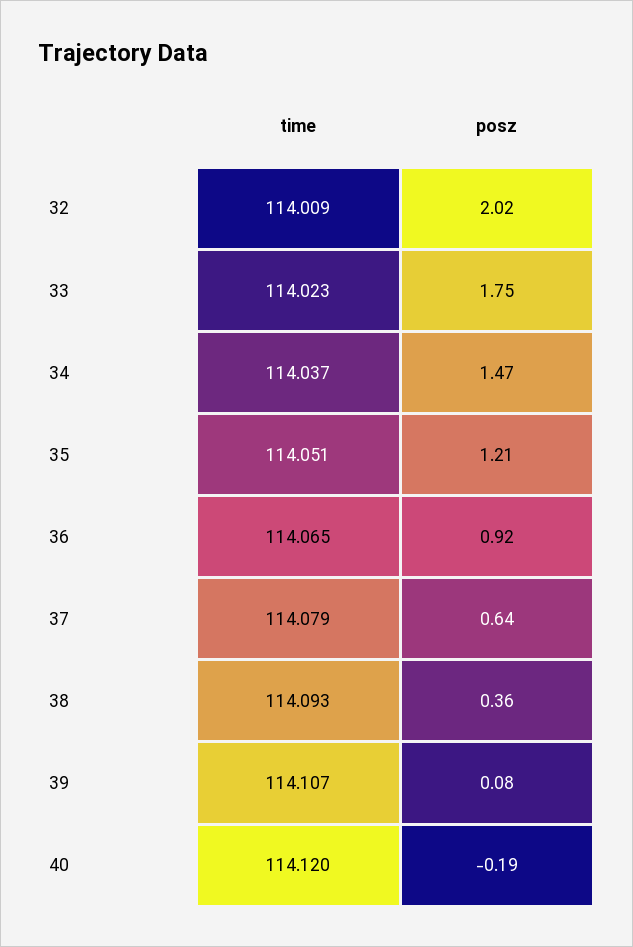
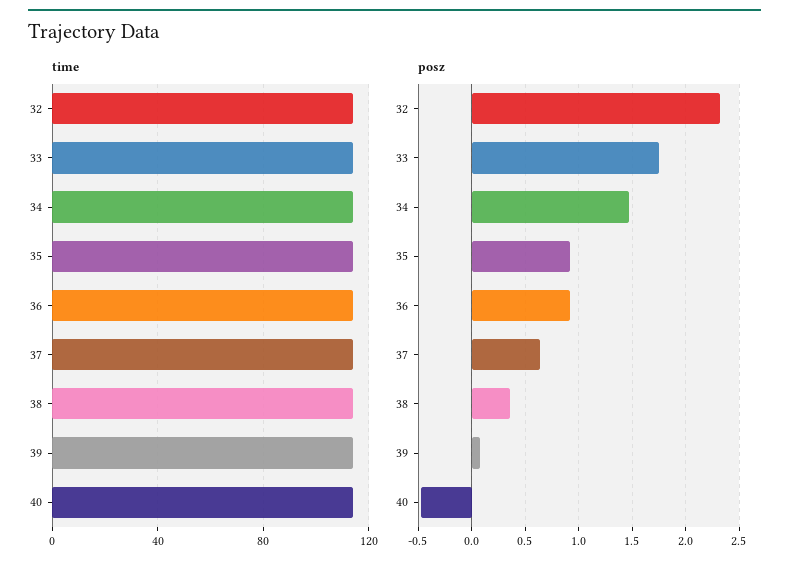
  {
    "time": {
      "32": 114.009,
      "33": 114.023,
      "34": 114.037,
      "35": 114.051,
      "36": 114.065,
      "37": 114.079,
      "38": 114.093,
      "39": 114.107,
      "40": 114.12
    },
    "posz": {
-     "32": 2.02,
+     "32": 2.3,
      "33": 1.75,
      "34": 1.47,
-     "35": 1.21,
+     "35": 0.9,
      "36": 0.92,
      "37": 0.64,
      "38": 0.36,
      "39": 0.08,
-     "40": -0.19
+     "40": -0.5
    }
  }

